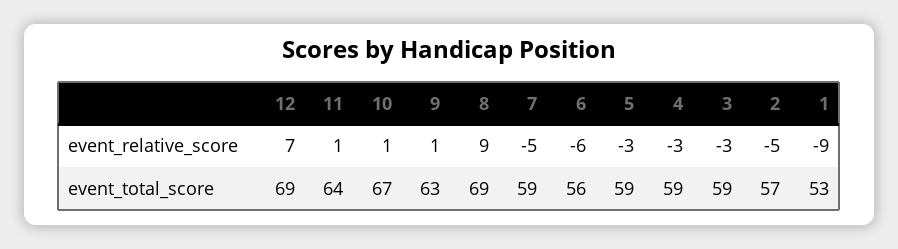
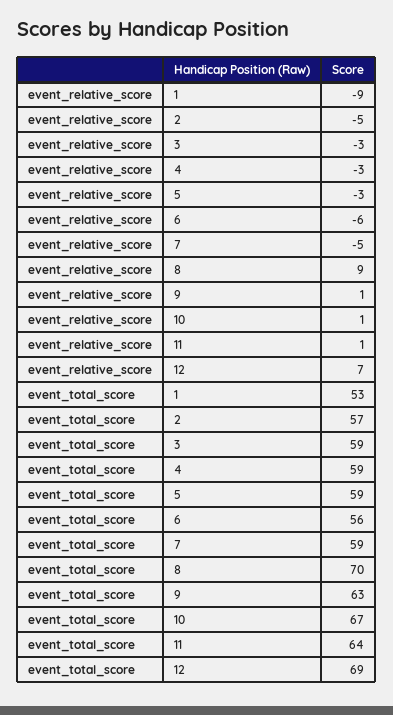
  {
    "12": {
      "event_relative_score": 7,
      "event_total_score": 69
    },
    "11": {
      "event_relative_score": 1,
      "event_total_score": 64
    },
    "10": {
      "event_relative_score": 1,
      "event_total_score": 67
    },
    "9": {
      "event_relative_score": 1,
      "event_total_score": 63
    },
    "8": {
      "event_relative_score": 9,
-     "event_total_score": 69
+     "event_total_score": 70
    },
    "7": {
      "event_relative_score": -5,
      "event_total_score": 59
    },
    "6": {
      "event_relative_score": -6,
      "event_total_score": 56
    },
    "5": {
      "event_relative_score": -3,
      "event_total_score": 59
    },
    "4": {
      "event_relative_score": -3,
      "event_total_score": 59
    },
    "3": {
      "event_relative_score": -3,
      "event_total_score": 59
    },
    "2": {
      "event_relative_score": -5,
      "event_total_score": 57
    },
    "1": {
      "event_relative_score": -9,
      "event_total_score": 53
    }
  }

